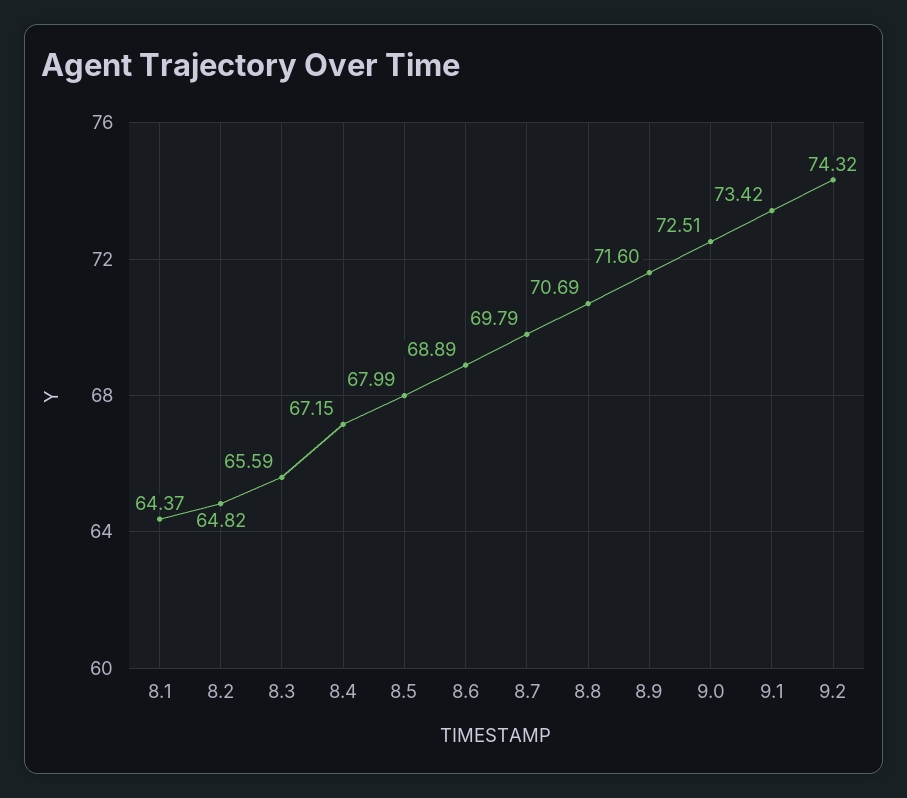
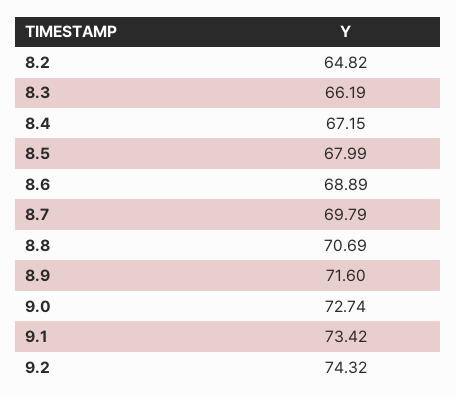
  {
-   "8.1": 64.37,
    "8.2": 64.82,
-   "8.3": 65.59,
+   "8.3": 66.19,
    "8.4": 67.15,
    "8.5": 67.99,
    "8.6": 68.89,
    "8.7": 69.79,
    "8.8": 70.69,
    "8.9": 71.6,
-   "9.0": 72.51,
+   "9.0": 72.74,
    "9.1": 73.42,
    "9.2": 74.32
  }

